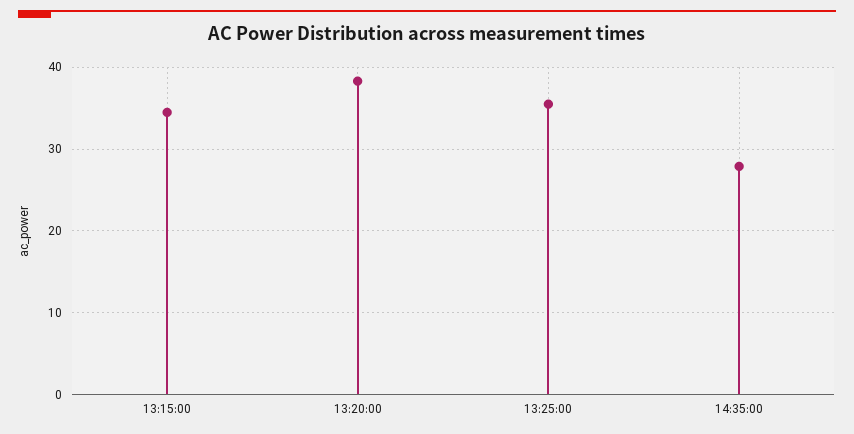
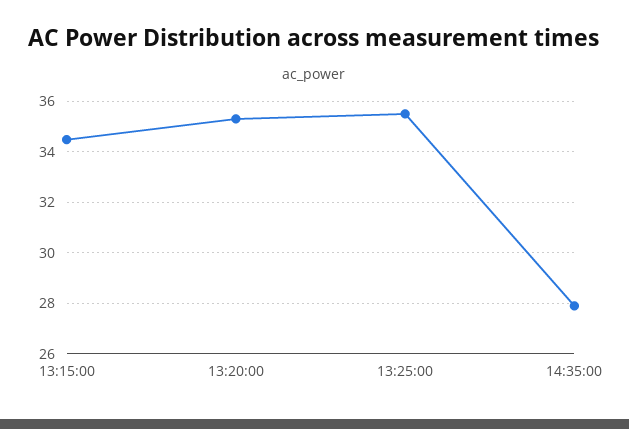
  {
    "13:15:00": 34.5,
-   "13:20:00": 38,
+   "13:20:00": 35.25,
    "13:25:00": 35.5,
    "14:35:00": 28
  }

